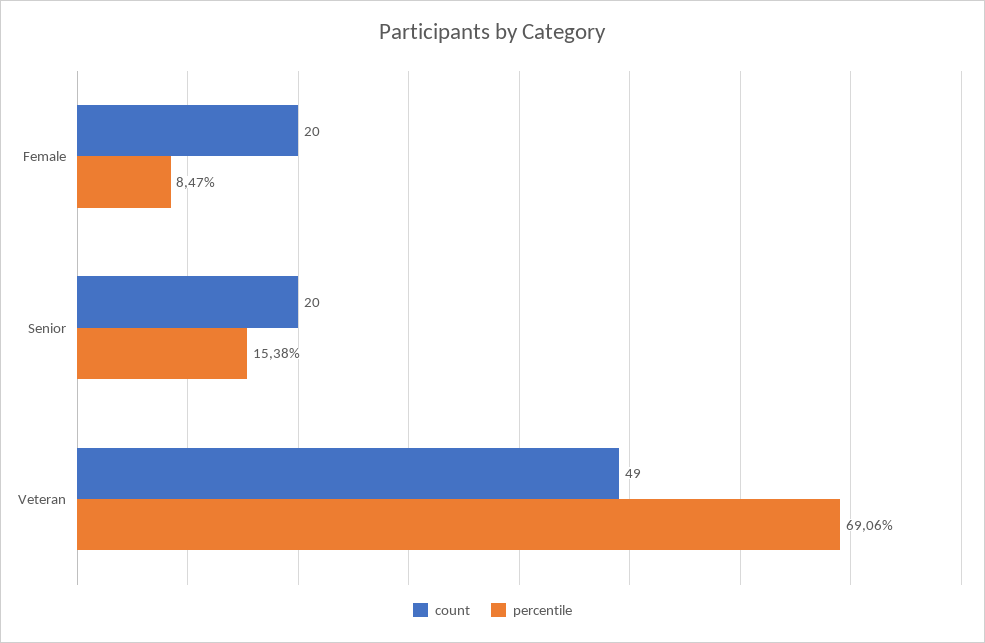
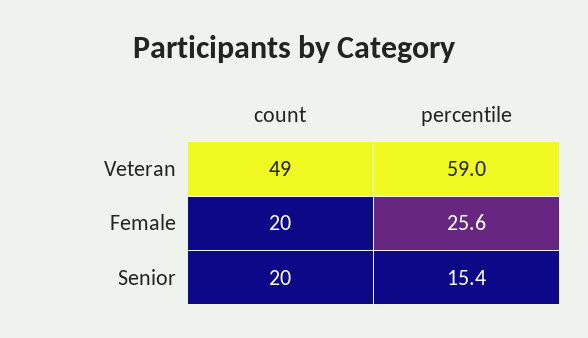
  {
    "count": {
      "Female": 20,
      "Senior": 20,
      "Veteran": 49
    },
    "percentile": {
-     "Female": 8.47,
+     "Female": 25.6,
      "Senior": 15.38,
-     "Veteran": 69.06
+     "Veteran": 59
    }
  }

